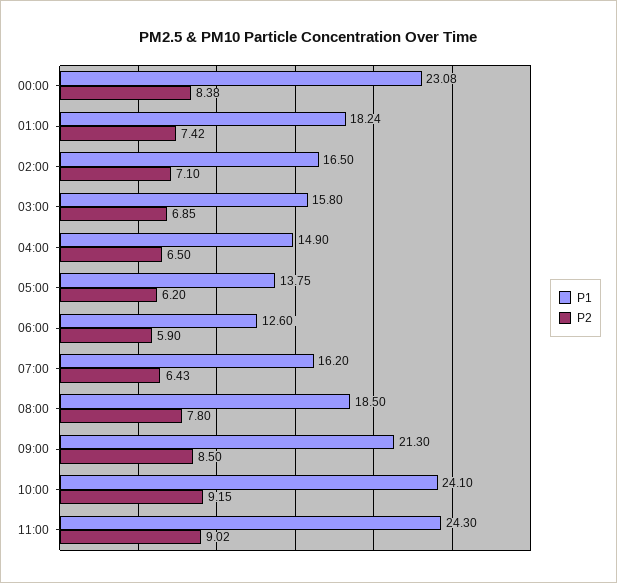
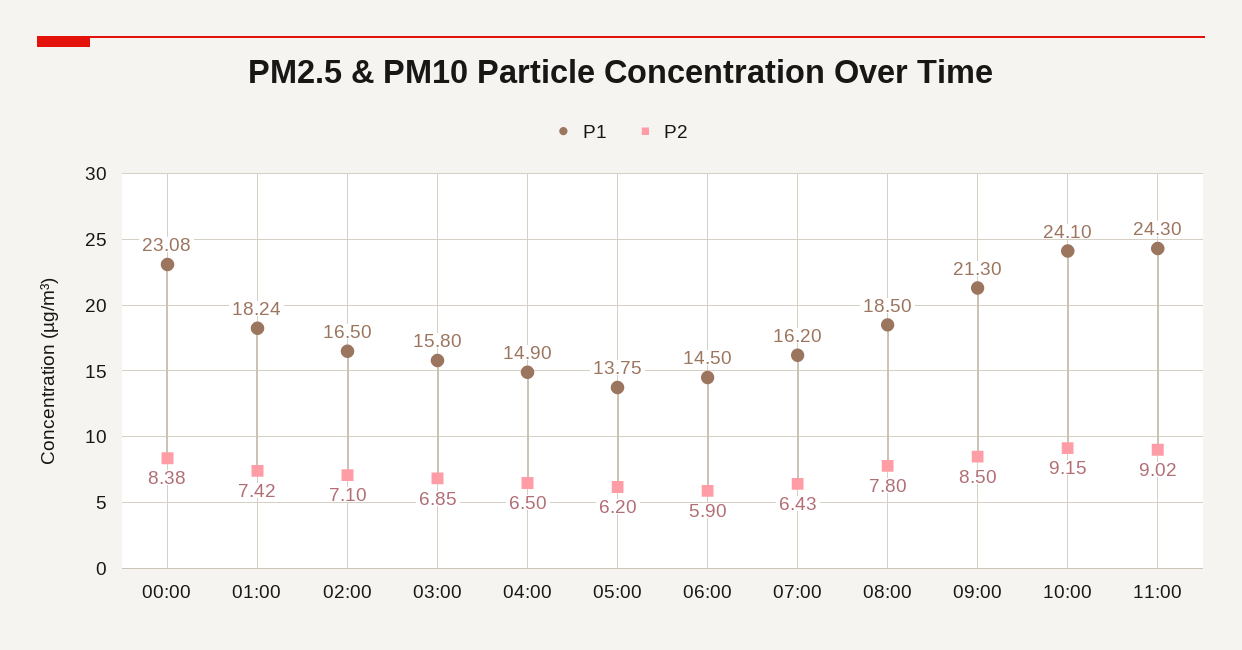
  {
    "P1": {
      "00:00": 23.08,
      "01:00": 18.24,
      "02:00": 16.5,
      "03:00": 15.8,
      "04:00": 14.9,
      "05:00": 13.75,
-     "06:00": 12.6,
+     "06:00": 14.5,
      "07:00": 16.2,
      "08:00": 18.5,
      "09:00": 21.3,
      "10:00": 24.1,
      "11:00": 24.3
    },
    "P2": {
      "00:00": 8.38,
      "01:00": 7.42,
      "02:00": 7.1,
      "03:00": 6.85,
      "04:00": 6.5,
      "05:00": 6.2,
      "06:00": 5.9,
      "07:00": 6.43,
      "08:00": 7.8,
      "09:00": 8.5,
      "10:00": 9.15,
      "11:00": 9.02
    }
  }

